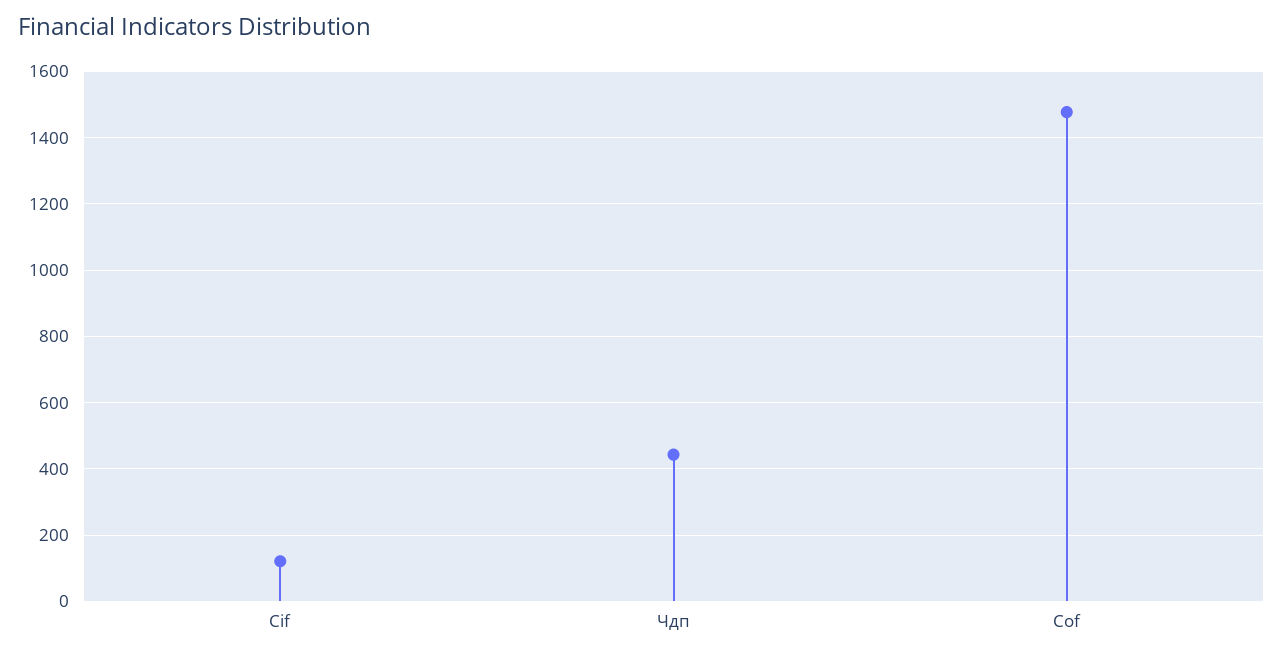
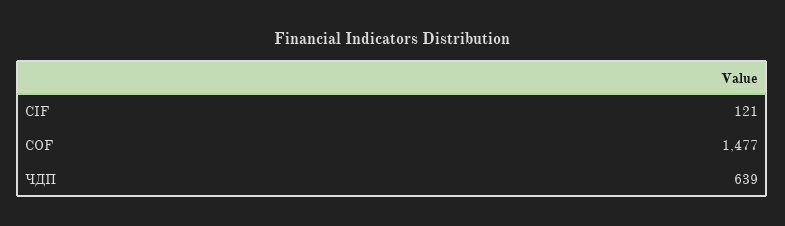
  {
    "Cif": 121,
-   "Чдп": 440,
+   "Чдп": 639,
    "Cof": 1477
  }

